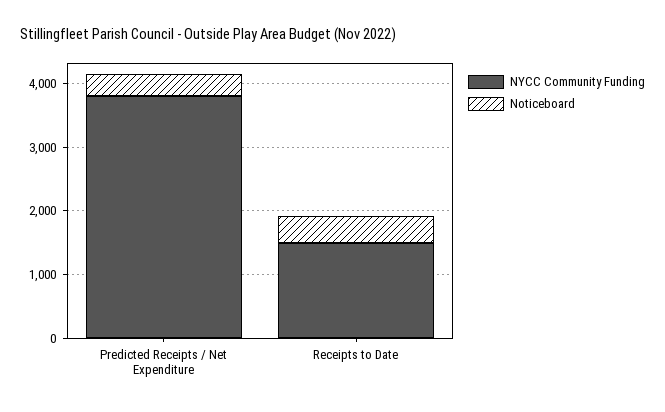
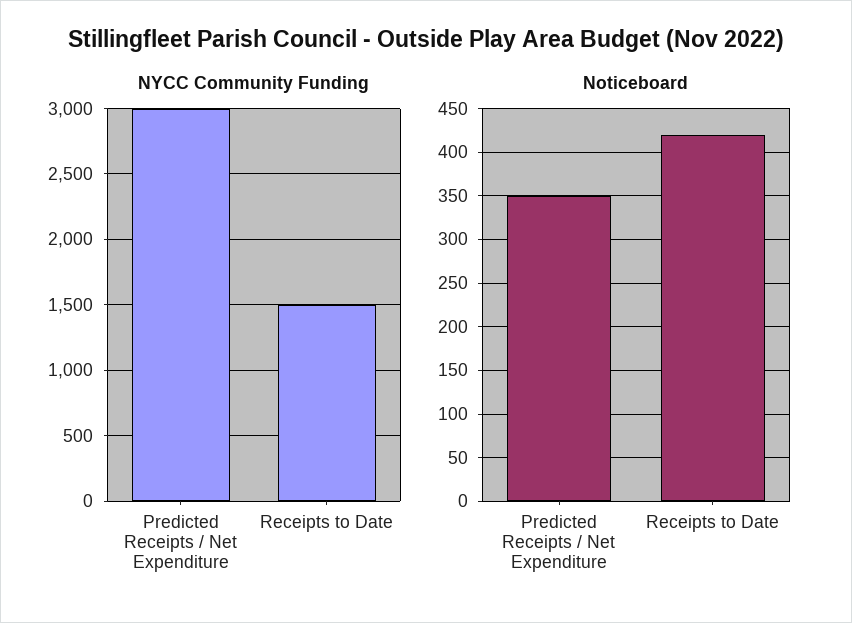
  {
    "NYCC Community Funding": {
-     "Predicted Receipts / Net Expenditure": 3800,
+     "Predicted Receipts / Net Expenditure": 3000,
      "Receipts to Date": 1500
    },
    "Noticeboard": {
      "Predicted Receipts / Net Expenditure": 350,
      "Receipts to Date": 420
    }
  }

